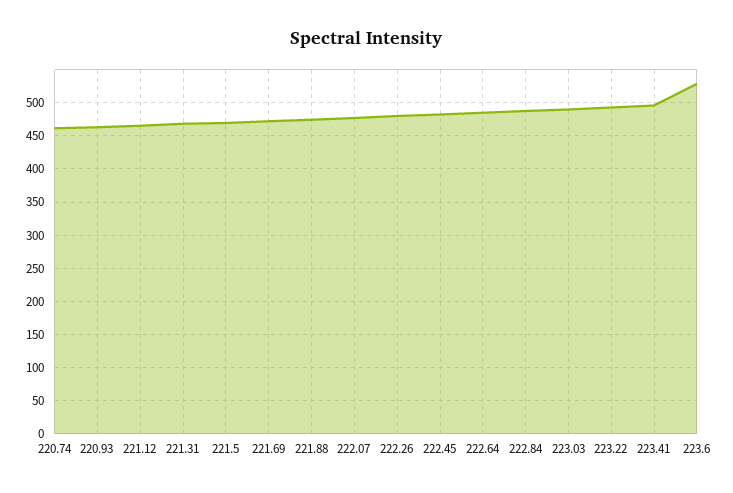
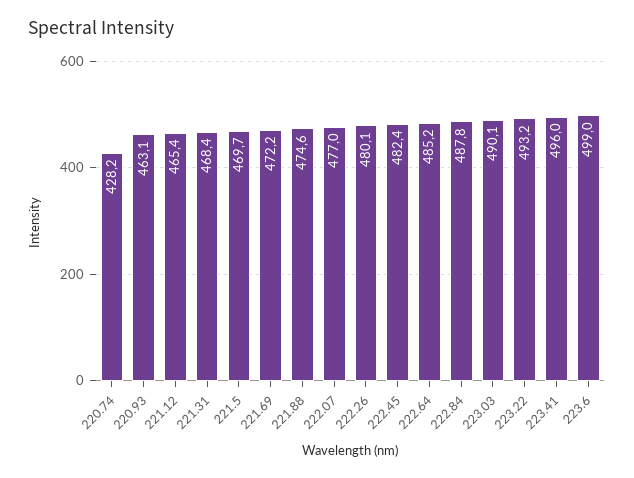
  {
-   "220.74": 460,
+   "220.74": 428.2,
    "220.93": 463.1,
    "221.12": 465.4,
    "221.31": 468.4,
    "221.5": 469.7,
    "221.69": 472.2,
    "221.88": 474.6,
    "222.07": 477,
    "222.26": 480.1,
    "222.45": 482.4,
    "222.64": 485.2,
    "222.84": 487.8,
    "223.03": 490.1,
    "223.22": 493.2,
    "223.41": 496,
-   "223.6": 530
+   "223.6": 499
  }

